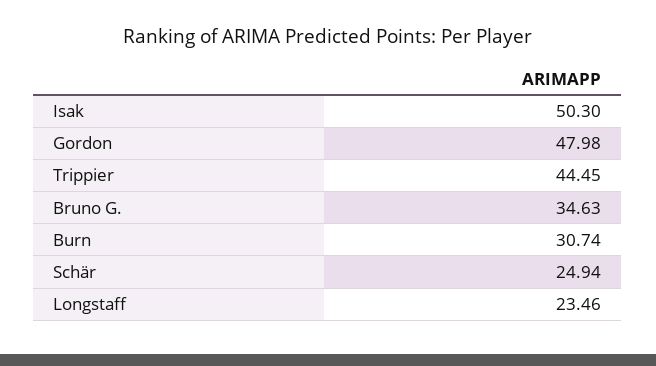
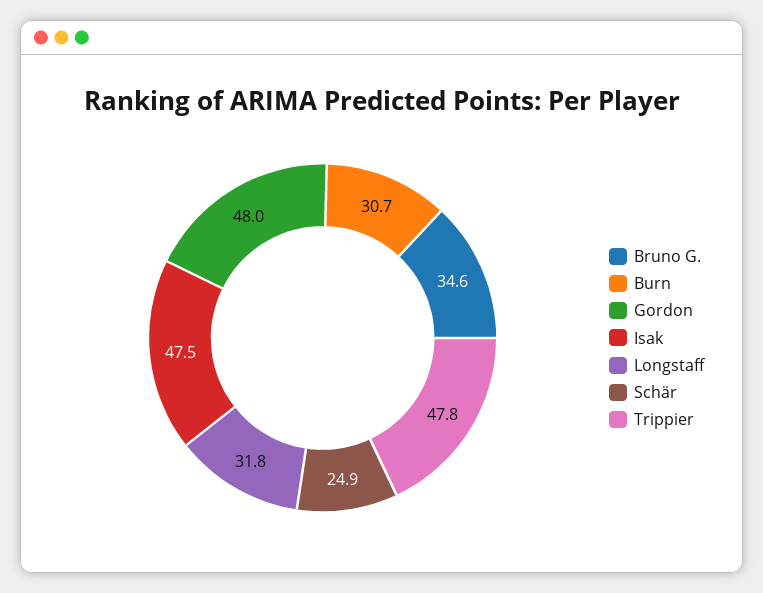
  {
-   "Isak": 50.3,
+   "Isak": 47.5,
    "Gordon": 47.98,
-   "Trippier": 44.45,
+   "Trippier": 47.8,
    "Bruno G.": 34.63,
    "Burn": 30.74,
    "Schär": 24.94,
-   "Longstaff": 23.46
+   "Longstaff": 31.8
  }

